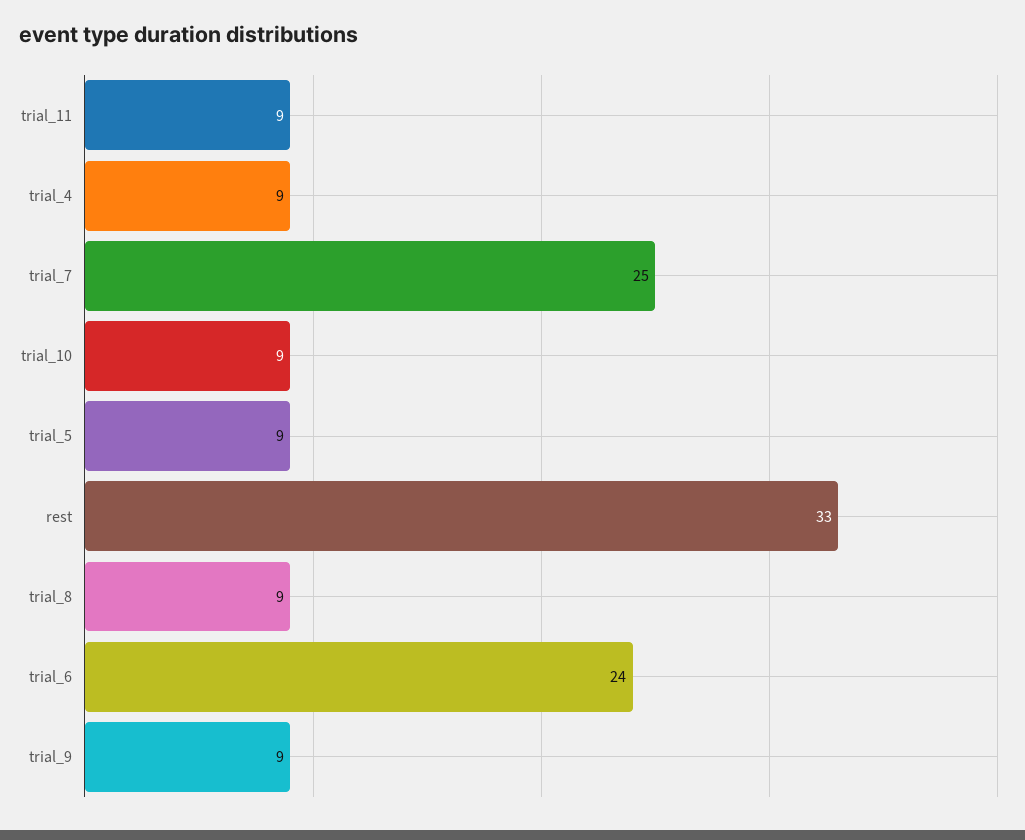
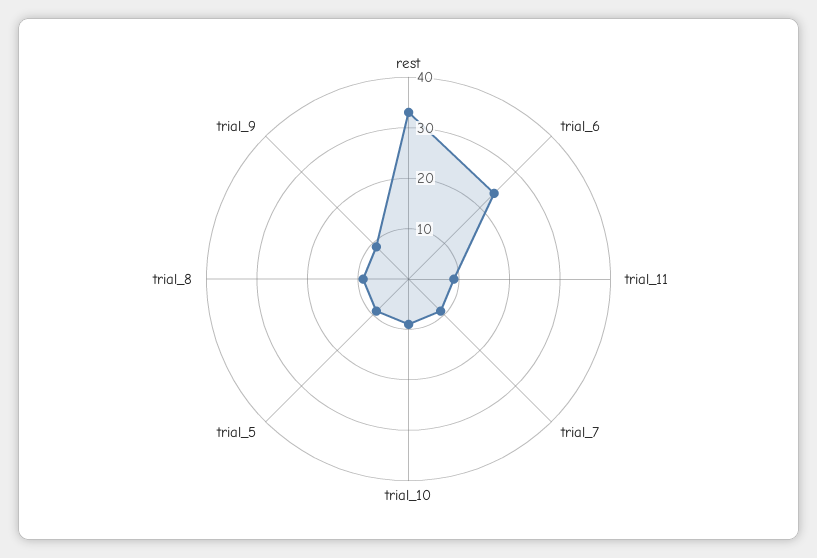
  {
    "trial_11": 9,
-   "trial_4": 9,
-   "trial_7": 25,
+   "trial_7": 10,
    "trial_10": 9,
    "trial_5": 9,
    "rest": 33,
    "trial_8": 9,
    "trial_6": 24,
    "trial_9": 9
  }

